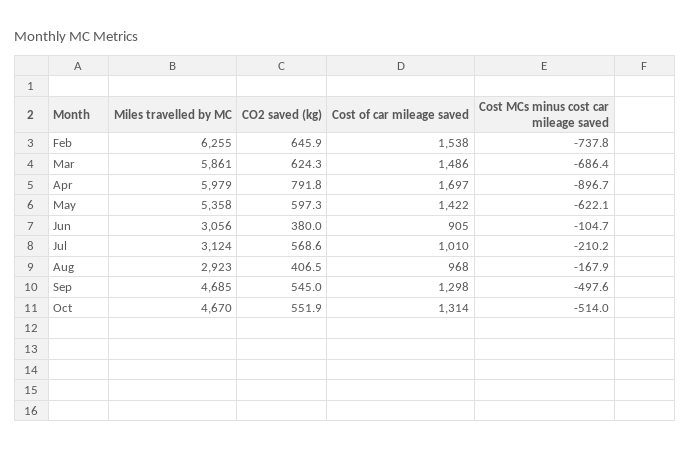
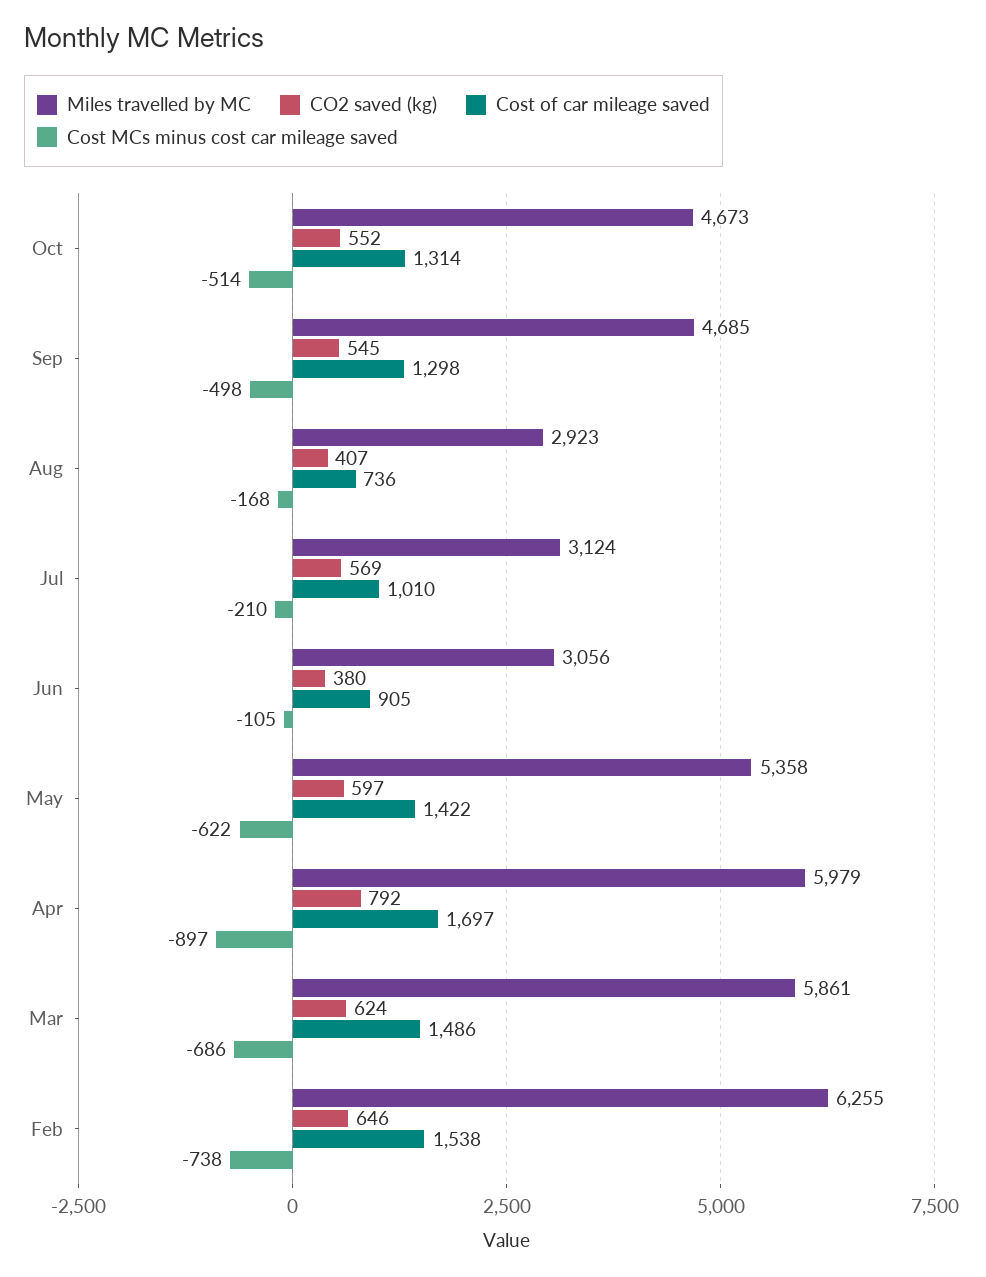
  {
    "Miles travelled by MC": {
      "Feb": 6255,
      "Mar": 5861,
      "Apr": 5979,
      "May": 5358,
      "Jun": 3056,
      "Jul": 3124,
      "Aug": 2923,
      "Sep": 4685,
-     "Oct": 4670
+     "Oct": 4673
    },
    "CO2 saved (kg)": {
      "Feb": 645.9,
      "Mar": 624.3,
      "Apr": 791.8,
      "May": 597.3,
      "Jun": 380,
      "Jul": 568.6,
      "Aug": 406.5,
      "Sep": 545,
      "Oct": 551.9
    },
    "Cost of car mileage saved": {
      "Feb": 1538,
      "Mar": 1486,
      "Apr": 1697,
      "May": 1422,
      "Jun": 905,
      "Jul": 1010,
-     "Aug": 968,
+     "Aug": 736,
      "Sep": 1298,
      "Oct": 1314
    },
    "Cost MCs minus cost car mileage saved": {
      "Feb": -737.8,
      "Mar": -686.4,
      "Apr": -896.7,
      "May": -622.1,
      "Jun": -104.7,
      "Jul": -210.2,
      "Aug": -167.9,
      "Sep": -497.6,
      "Oct": -514
    }
  }

